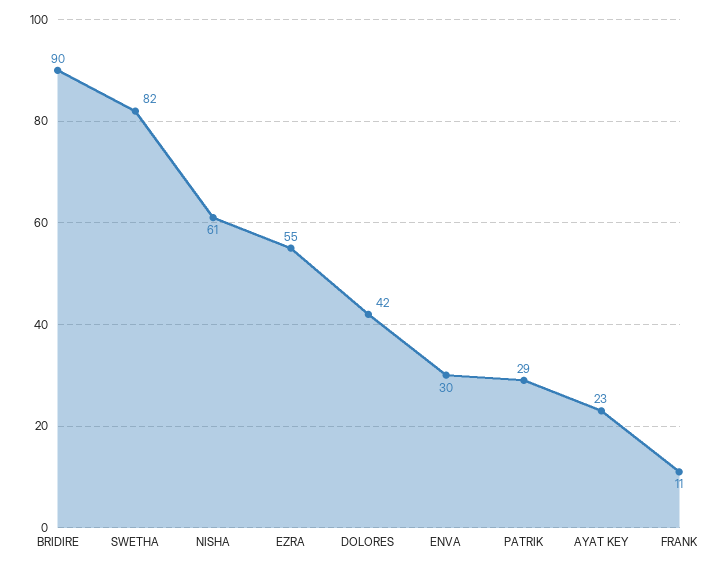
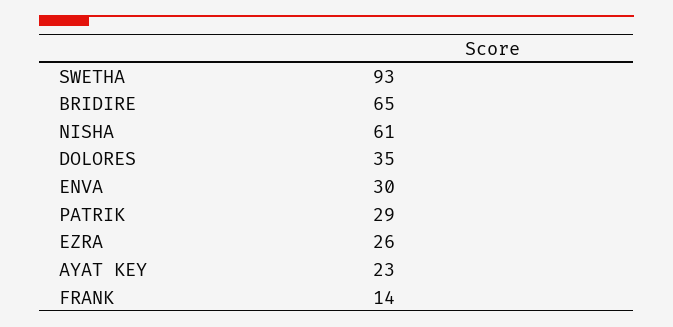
  {
-   "BRIDIRE": 90,
+   "BRIDIRE": 65,
-   "SWETHA": 82,
+   "SWETHA": 93,
    "NISHA": 61,
-   "EZRA": 55,
+   "EZRA": 26,
-   "DOLORES": 42,
+   "DOLORES": 35,
    "ENVA": 30,
    "PATRIK": 29,
    "AYAT KEY": 23,
-   "FRANK": 11
+   "FRANK": 14
  }

